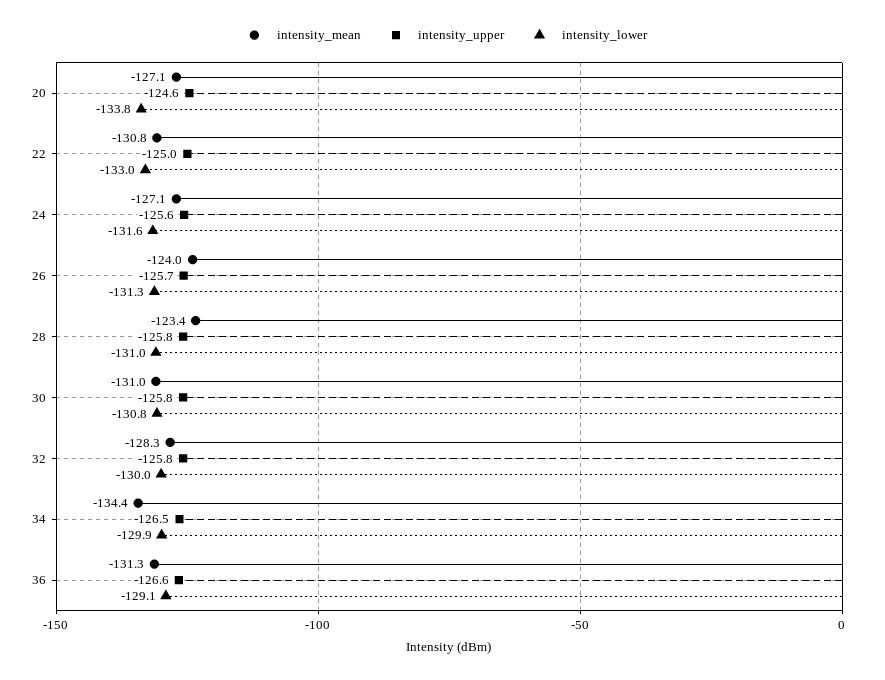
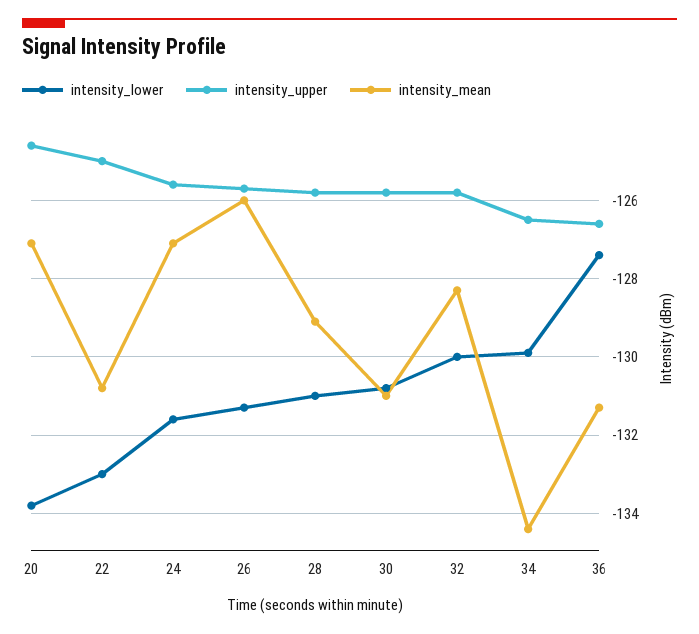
  {
    "intensity_mean": {
      "20": -127.1,
      "22": -130.8,
      "24": -127.1,
-     "26": -124,
+     "26": -126,
-     "28": -123.4,
+     "28": -129,
      "30": -131,
      "32": -128.3,
      "34": -134.4,
      "36": -131.3
    },
    "intensity_upper": {
      "20": -124.6,
      "22": -125,
      "24": -125.6,
      "26": -125.7,
      "28": -125.8,
      "30": -125.8,
      "32": -125.8,
      "34": -126.5,
      "36": -126.6
    },
    "intensity_lower": {
      "20": -133.8,
      "22": -133,
      "24": -131.6,
      "26": -131.3,
      "28": -131,
      "30": -130.8,
      "32": -130,
      "34": -129.9,
-     "36": -129.1
+     "36": -127.5
    }
  }

